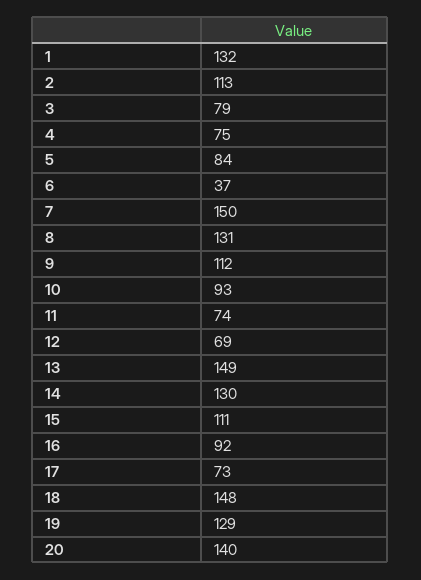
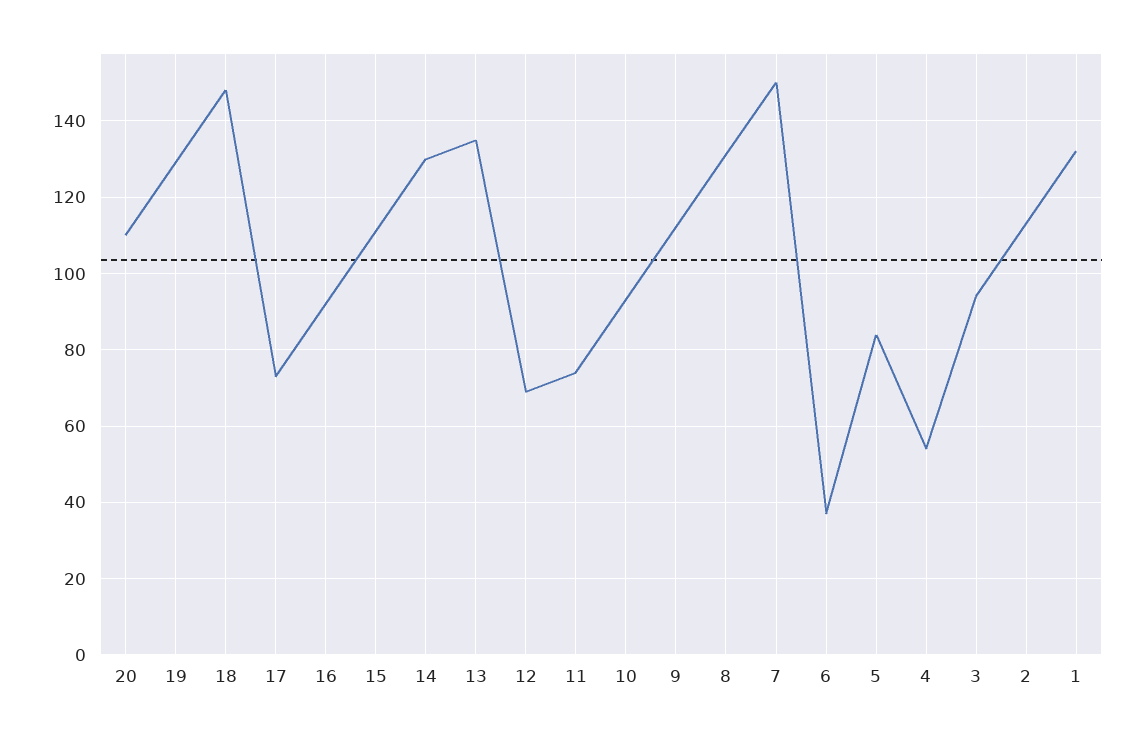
  {
    "1": 132,
    "2": 113,
-   "3": 79,
+   "3": 95,
-   "4": 75,
+   "4": 55,
    "5": 84,
    "6": 37,
    "7": 150,
    "8": 131,
    "9": 112,
    "10": 93,
    "11": 74,
    "12": 69,
-   "13": 149,
+   "13": 135,
    "14": 130,
    "15": 111,
    "16": 92,
    "17": 73,
    "18": 148,
    "19": 129,
-   "20": 140
+   "20": 110
  }

